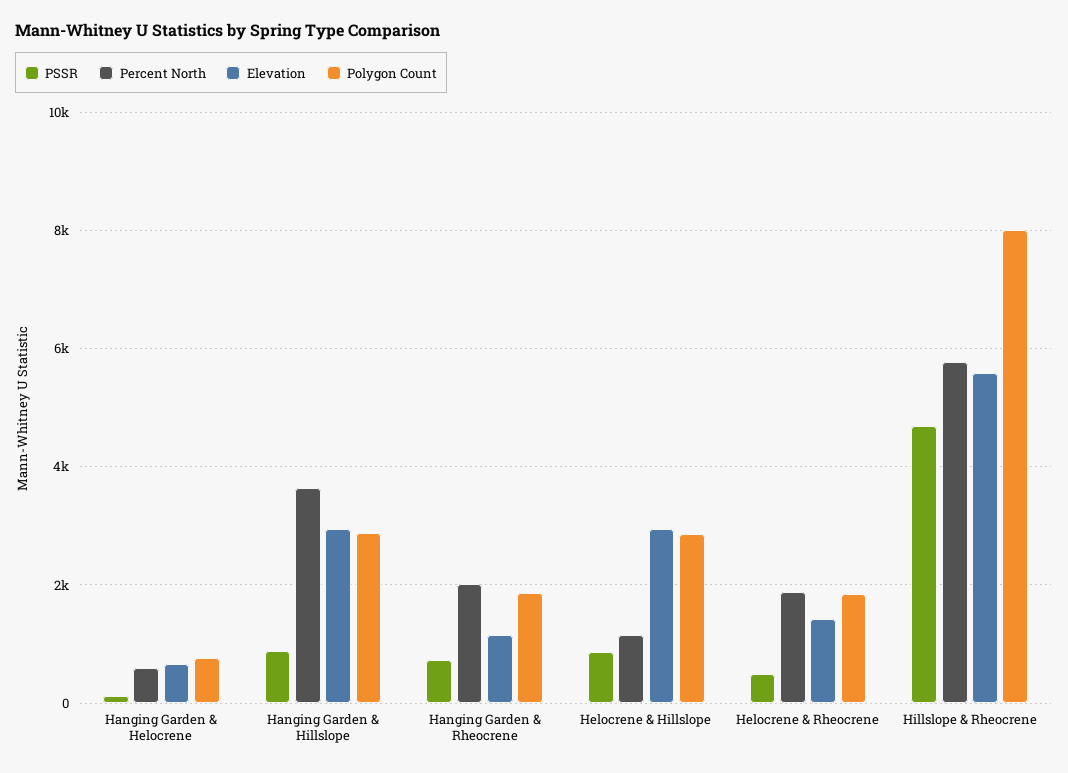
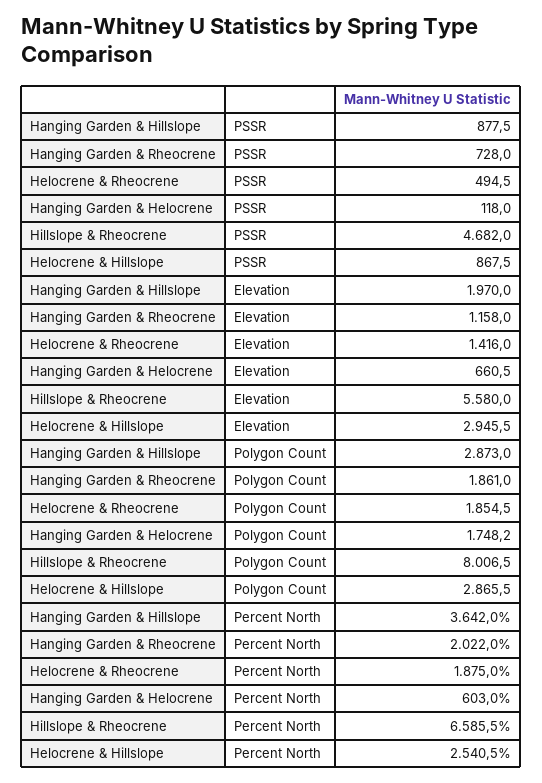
  {
    "PSSR": {
      "Hanging Garden & Helocrene": 118,
      "Hanging Garden & Hillslope": 877.5,
      "Hanging Garden & Rheocrene": 728,
      "Helocrene & Hillslope": 867.5,
      "Helocrene & Rheocrene": 494.5,
      "Hillslope & Rheocrene": 4682
    },
    "Percent North": {
      "Hanging Garden & Helocrene": 603,
      "Hanging Garden & Hillslope": 3642,
      "Hanging Garden & Rheocrene": 2022,
-     "Helocrene & Hillslope": 1200,
+     "Helocrene & Hillslope": 2540.5,
      "Helocrene & Rheocrene": 1875,
-     "Hillslope & Rheocrene": 5800
+     "Hillslope & Rheocrene": 6585.5
    },
    "Elevation": {
      "Hanging Garden & Helocrene": 660.5,
-     "Hanging Garden & Hillslope": 3000,
+     "Hanging Garden & Hillslope": 1970,
      "Hanging Garden & Rheocrene": 1158,
      "Helocrene & Hillslope": 2945.5,
      "Helocrene & Rheocrene": 1416,
      "Hillslope & Rheocrene": 5580
    },
    "Polygon Count": {
-     "Hanging Garden & Helocrene": 800,
+     "Hanging Garden & Helocrene": 1748.2,
      "Hanging Garden & Hillslope": 2873,
      "Hanging Garden & Rheocrene": 1861,
      "Helocrene & Hillslope": 2865.5,
      "Helocrene & Rheocrene": 1854.5,
      "Hillslope & Rheocrene": 8006.5
    }
  }

